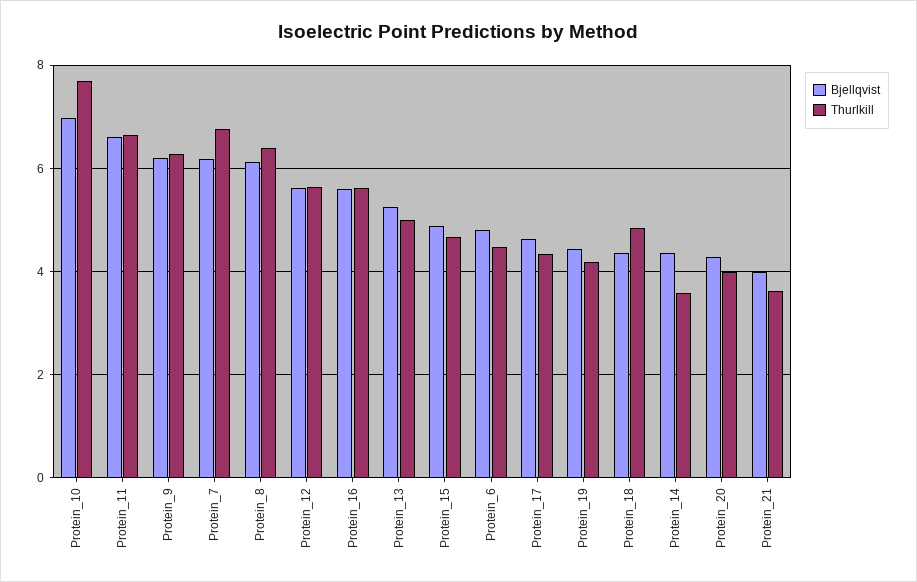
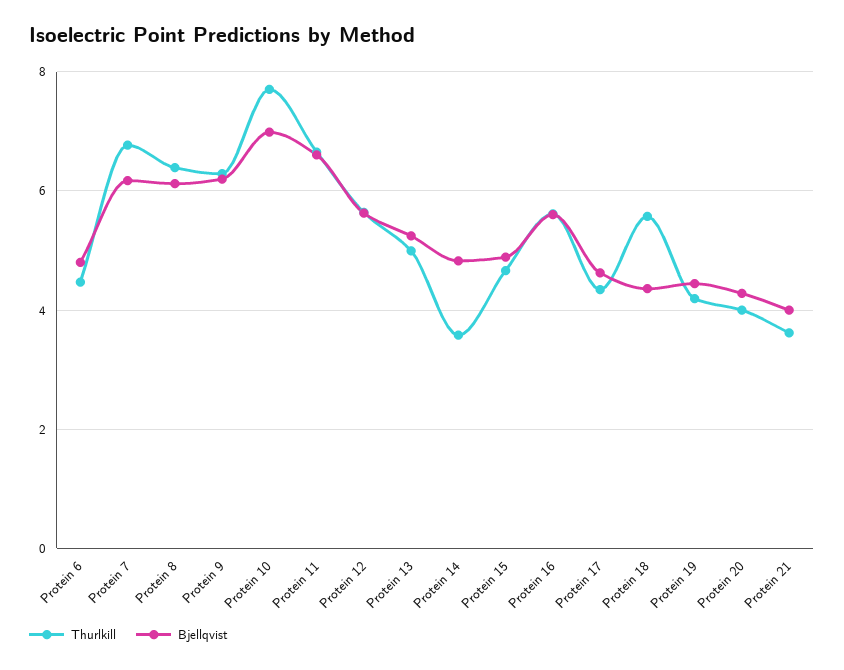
  {
    "Bjellqvist": {
      "Protein_10": 7,
      "Protein_11": 6.6,
      "Protein_9": 6.2,
      "Protein_7": 6.2,
      "Protein_8": 6.2,
      "Protein_12": 5.6,
      "Protein_16": 5.6,
      "Protein_13": 5.2,
      "Protein_15": 4.8,
      "Protein_6": 4.8,
      "Protein_17": 4.6,
      "Protein_19": 4.4,
      "Protein_18": 4.4,
-     "Protein_14": 4.4,
+     "Protein_14": 4.8,
      "Protein_20": 4.2,
      "Protein_21": 4
    },
    "Thurlkill": {
      "Protein_10": 7.8,
      "Protein_11": 6.6,
      "Protein_9": 6.2,
      "Protein_7": 6.8,
      "Protein_8": 6.4,
      "Protein_12": 5.6,
      "Protein_16": 5.6,
      "Protein_13": 5,
      "Protein_15": 4.6,
      "Protein_6": 4.4,
      "Protein_17": 4.4,
      "Protein_19": 4.2,
-     "Protein_18": 4.8,
+     "Protein_18": 5.6,
      "Protein_14": 3.6,
      "Protein_20": 4,
      "Protein_21": 3.6
    }
  }

